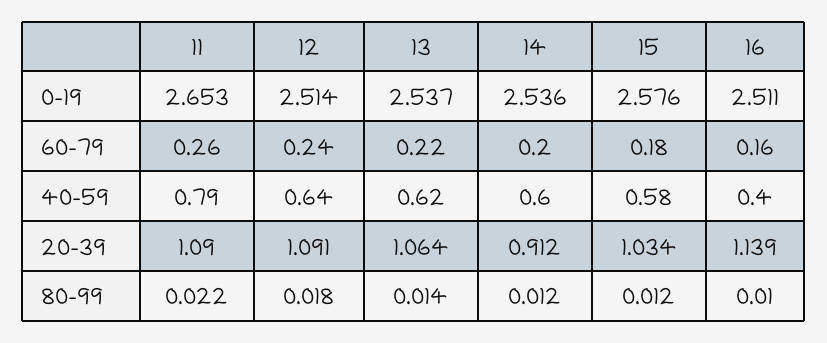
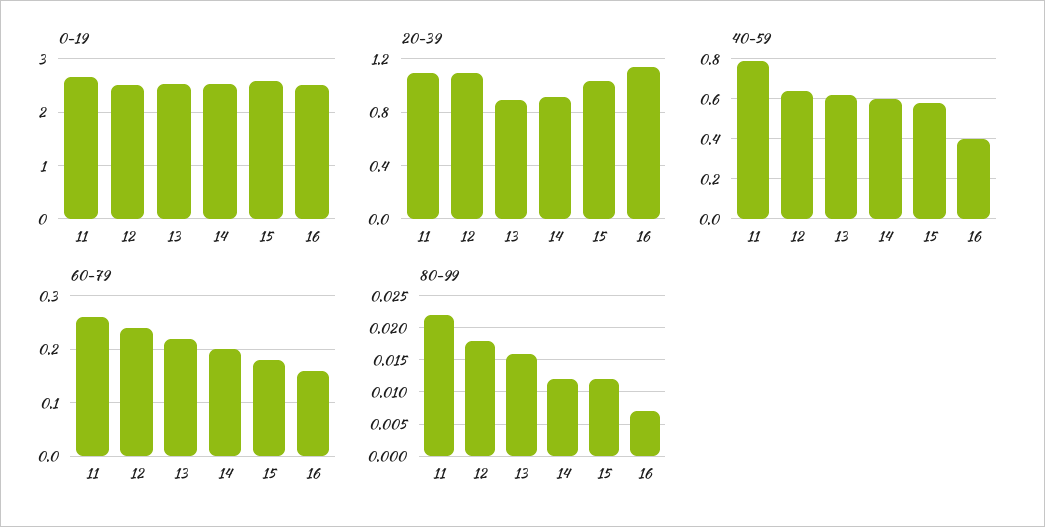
  {
    "0-19": {
      "11": 2.653,
      "12": 2.514,
      "13": 2.537,
      "14": 2.536,
      "15": 2.576,
      "16": 2.511
    },
    "60-79": {
      "11": 0.26,
      "12": 0.24,
      "13": 0.22,
      "14": 0.2,
      "15": 0.18,
      "16": 0.16
    },
    "40-59": {
      "11": 0.79,
      "12": 0.64,
      "13": 0.62,
      "14": 0.6,
      "15": 0.58,
      "16": 0.4
    },
    "20-39": {
      "11": 1.09,
      "12": 1.091,
-     "13": 1.064,
+     "13": 0.9,
      "14": 0.912,
      "15": 1.034,
      "16": 1.139
    },
    "80-99": {
      "11": 0.022,
      "12": 0.018,
-     "13": 0.014,
+     "13": 0.016,
      "14": 0.012,
      "15": 0.012,
-     "16": 0.01
+     "16": 0.007
    }
  }

